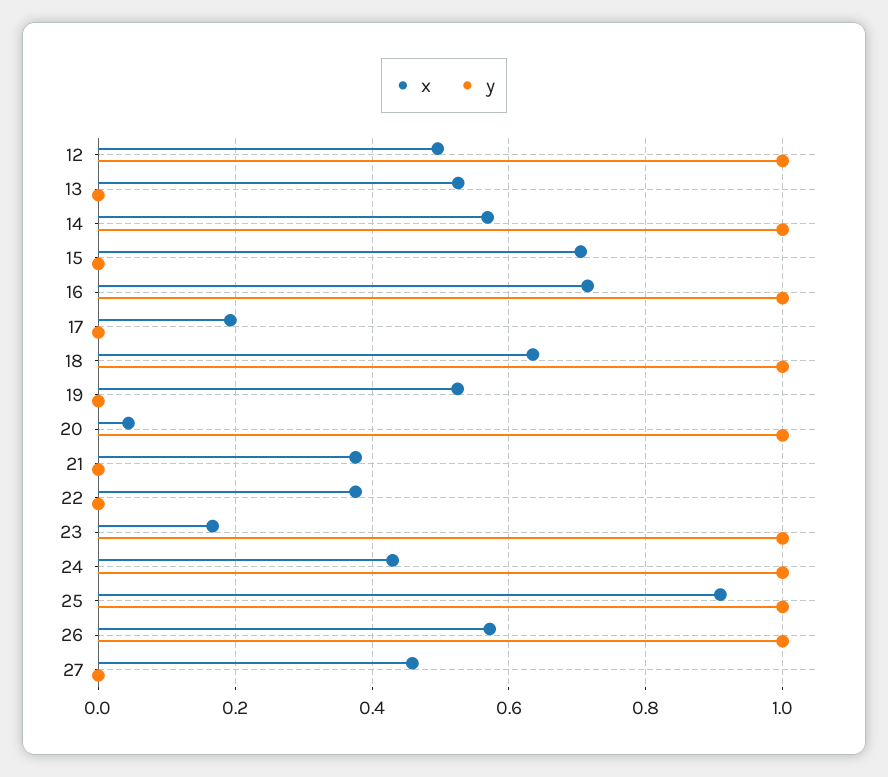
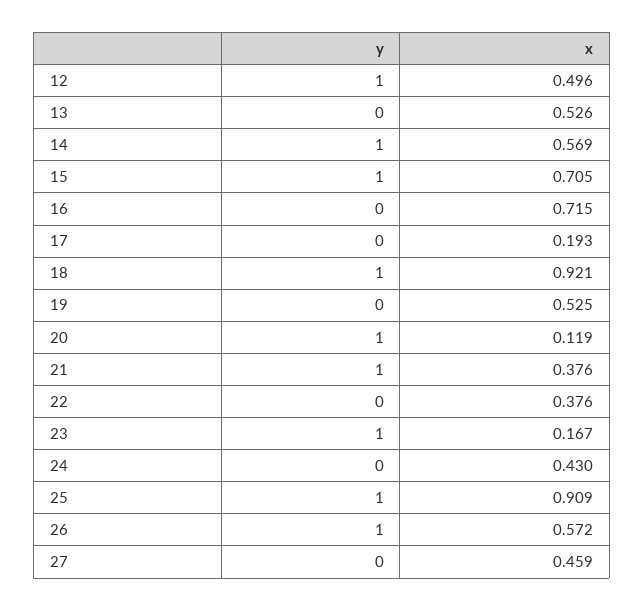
  {
    "x": {
      "12": 0.496,
      "13": 0.526,
      "14": 0.569,
      "15": 0.705,
      "16": 0.715,
      "17": 0.193,
-     "18": 0.64,
+     "18": 0.921,
      "19": 0.525,
-     "20": 0.04,
+     "20": 0.119,
      "21": 0.376,
      "22": 0.376,
      "23": 0.167,
      "24": 0.43,
      "25": 0.909,
      "26": 0.572,
      "27": 0.459
    },
    "y": {
      "12": 1,
      "13": 0,
      "14": 1,
-     "15": 0,
+     "15": 1,
-     "16": 1,
+     "16": 0,
      "17": 0,
      "18": 1,
      "19": 0,
      "20": 1,
-     "21": 0,
+     "21": 1,
      "22": 0,
      "23": 1,
-     "24": 1,
+     "24": 0,
      "25": 1,
      "26": 1,
      "27": 0
    }
  }

